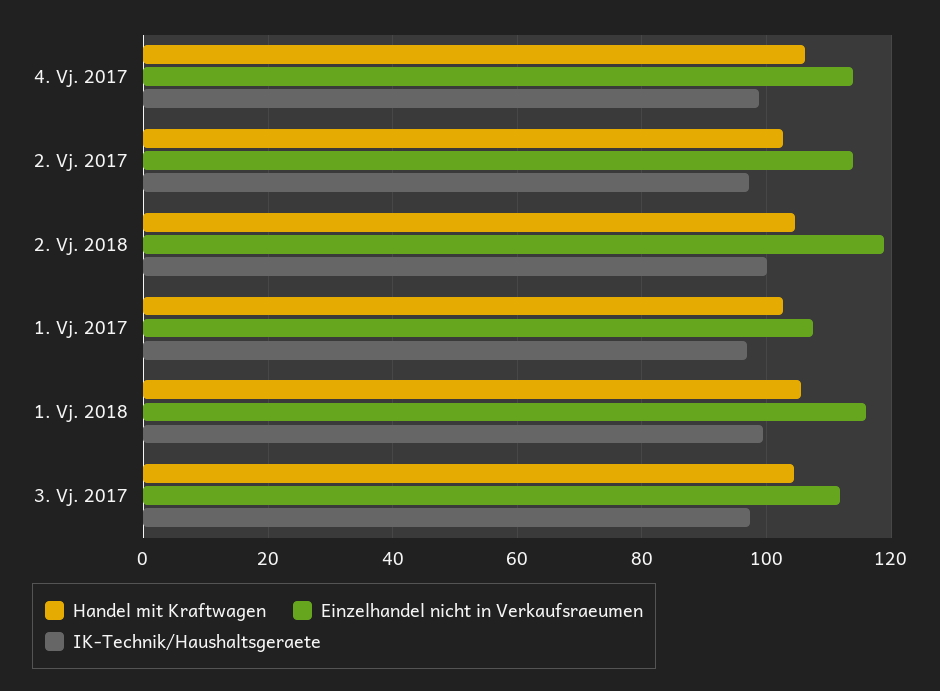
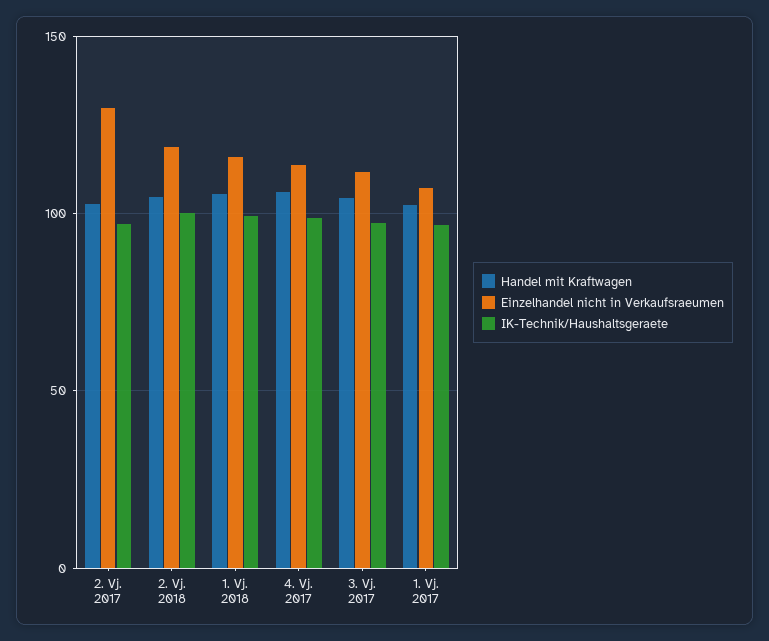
  {
    "Handel mit Kraftwagen": {
      "4. Vj. 2017": 106,
      "2. Vj. 2017": 102,
      "2. Vj. 2018": 104,
      "1. Vj. 2017": 102,
      "1. Vj. 2018": 106,
      "3. Vj. 2017": 104
    },
    "Einzelhandel nicht in Verkaufsraeumen": {
      "4. Vj. 2017": 114,
-     "2. Vj. 2017": 114,
+     "2. Vj. 2017": 130,
      "2. Vj. 2018": 118,
      "1. Vj. 2017": 108,
      "1. Vj. 2018": 116,
      "3. Vj. 2017": 112
    },
    "IK-Technik/Haushaltsgeraete": {
      "4. Vj. 2017": 98,
      "2. Vj. 2017": 98,
      "2. Vj. 2018": 100,
      "1. Vj. 2017": 96,
      "1. Vj. 2018": 100,
      "3. Vj. 2017": 98
    }
  }

